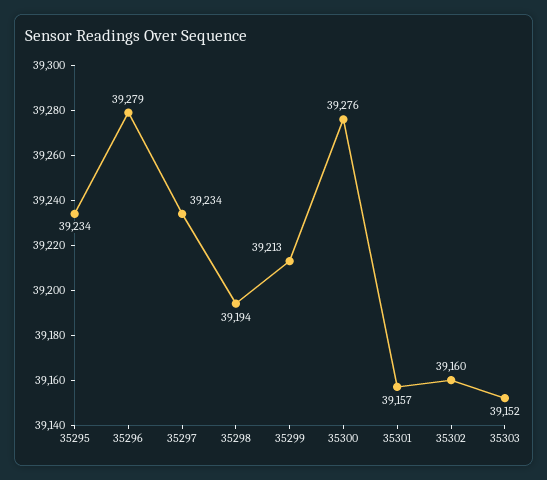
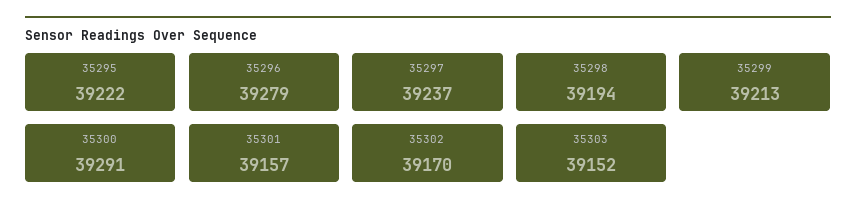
  {
-   "35295": 39234,
+   "35295": 39222,
    "35296": 39279,
-   "35297": 39234,
+   "35297": 39237,
    "35298": 39194,
    "35299": 39213,
-   "35300": 39276,
+   "35300": 39291,
    "35301": 39157,
-   "35302": 39160,
+   "35302": 39170,
    "35303": 39152
  }

